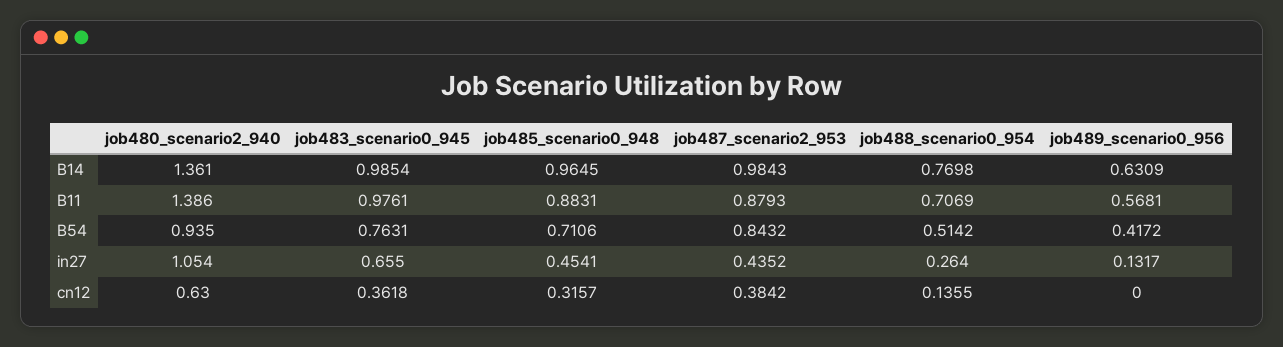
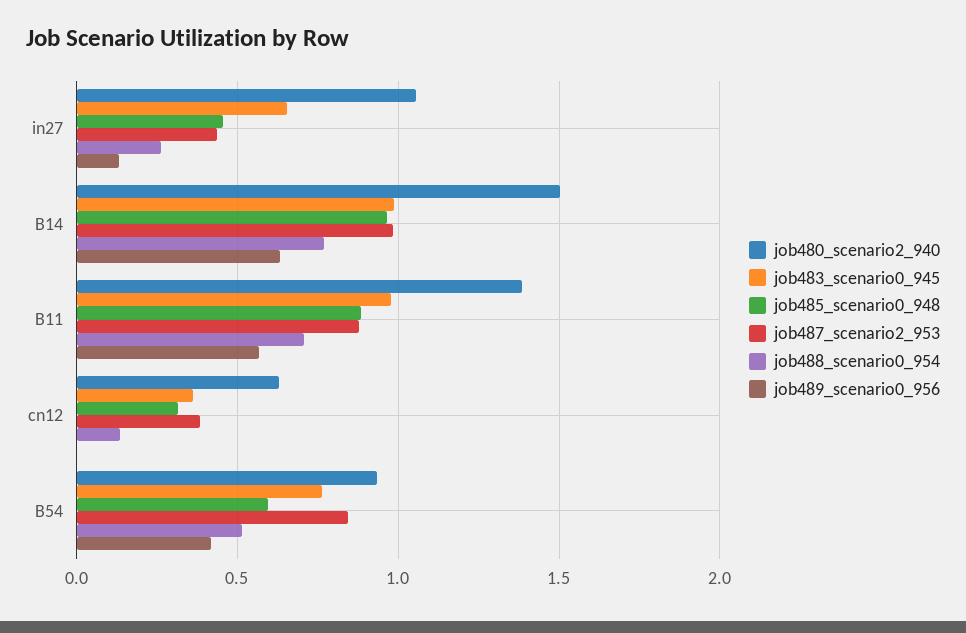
  {
    "job480_scenario2_940": {
-     "B14": 1.361,
+     "B14": 1.5,
      "B11": 1.386,
      "B54": 0.935,
      "in27": 1.054,
      "cn12": 0.63
    },
    "job483_scenario0_945": {
      "B14": 0.9854,
      "B11": 0.9761,
      "B54": 0.7631,
      "in27": 0.655,
      "cn12": 0.3618
    },
    "job485_scenario0_948": {
      "B14": 0.9645,
      "B11": 0.8831,
-     "B54": 0.7106,
+     "B54": 0.6,
      "in27": 0.4541,
      "cn12": 0.3157
    },
    "job487_scenario2_953": {
      "B14": 0.9843,
      "B11": 0.8793,
      "B54": 0.8432,
      "in27": 0.4352,
      "cn12": 0.3842
    },
    "job488_scenario0_954": {
      "B14": 0.7698,
      "B11": 0.7069,
      "B54": 0.5142,
      "in27": 0.264,
      "cn12": 0.1355
    },
    "job489_scenario0_956": {
      "B14": 0.6309,
      "B11": 0.5681,
      "B54": 0.4172,
      "in27": 0.1317,
      "cn12": 0
    }
  }

